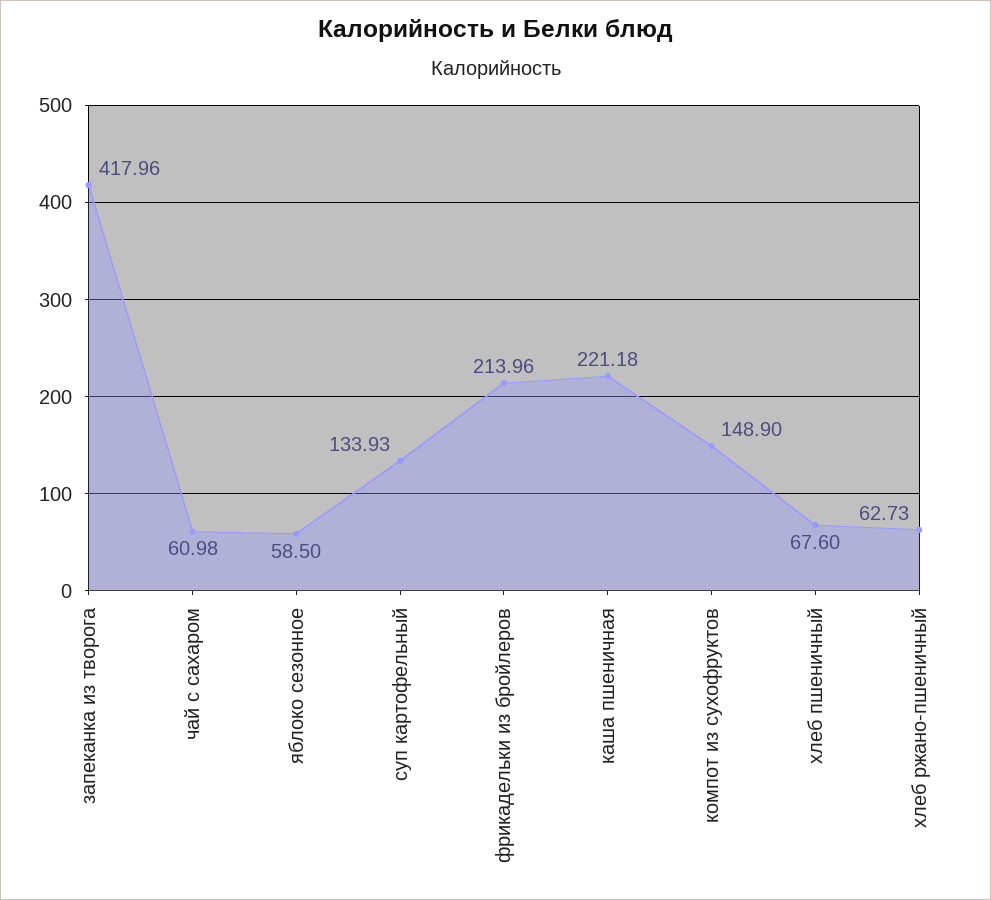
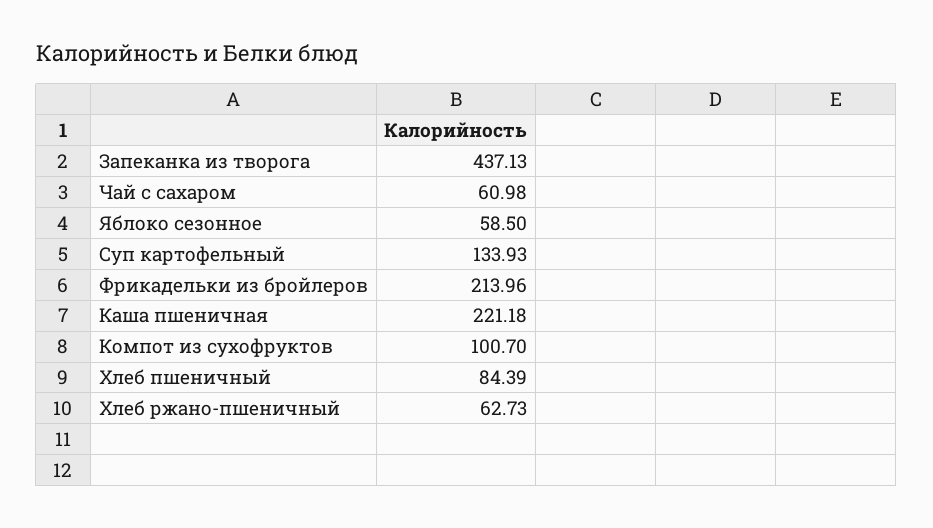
  {
-   "запеканка из творога": 417.96,
+   "запеканка из творога": 437.13,
    "чай с сахаром": 60.98,
    "яблоко сезонное": 58.5,
    "суп картофельный": 133.93,
    "фрикадельки из бройлеров": 213.96,
    "каша пшеничная": 221.18,
-   "компот из сухофруктов": 148.9,
+   "компот из сухофруктов": 100.7,
-   "хлеб пшеничный": 67.6,
+   "хлеб пшеничный": 84.39,
    "хлеб ржано-пшеничный": 62.73
  }

